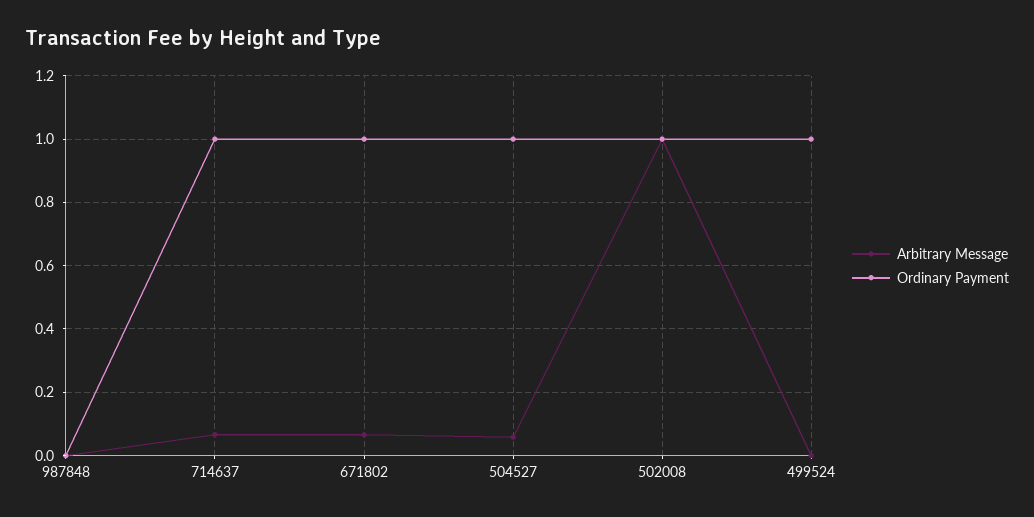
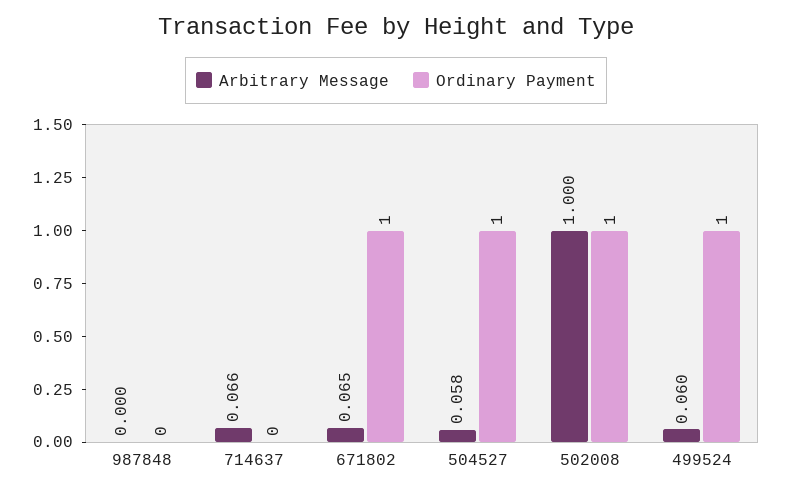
  {
    "Arbitrary Message": {
      "987848": 0,
      "714637": 0.066,
      "671802": 0.065,
      "504527": 0.058,
      "502008": 1,
-     "499524": 0
+     "499524": 0.06
    },
    "Ordinary Payment": {
      "987848": 0,
-     "714637": 1,
+     "714637": 0,
      "671802": 1,
      "504527": 1,
      "502008": 1,
      "499524": 1
    }
  }

